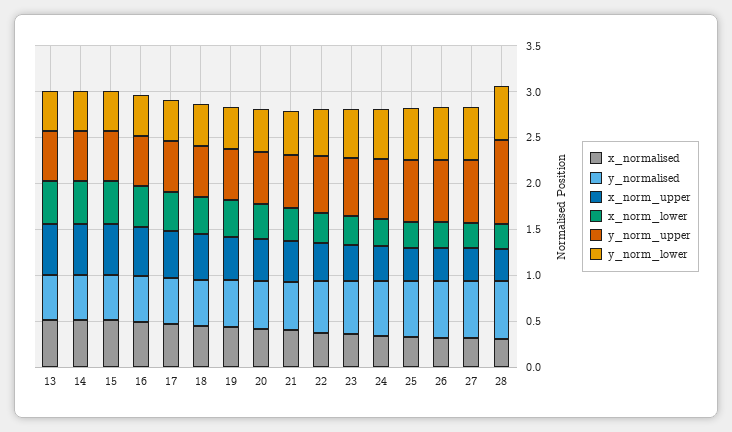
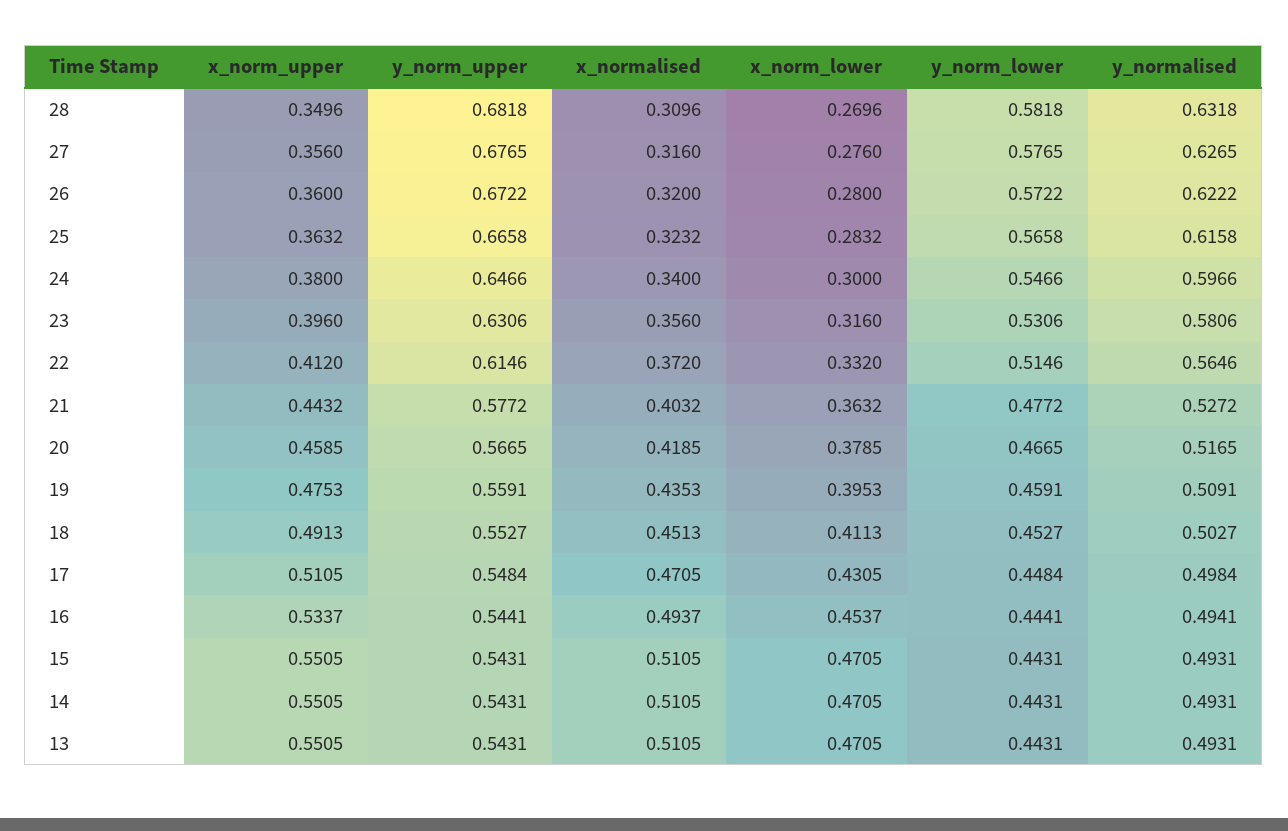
  {
    "x_normalised": {
      "13": 0.5105,
      "14": 0.5105,
      "15": 0.5105,
      "16": 0.4937,
      "17": 0.4705,
      "18": 0.4513,
      "19": 0.4353,
      "20": 0.4185,
      "21": 0.4032,
      "22": 0.372,
      "23": 0.356,
      "24": 0.34,
      "25": 0.3232,
      "26": 0.32,
      "27": 0.316,
      "28": 0.3096
    },
    "y_normalised": {
      "13": 0.4931,
      "14": 0.4931,
      "15": 0.4931,
      "16": 0.4941,
      "17": 0.4984,
      "18": 0.5027,
      "19": 0.5091,
      "20": 0.5165,
      "21": 0.5272,
      "22": 0.5646,
      "23": 0.5806,
      "24": 0.5966,
      "25": 0.6158,
      "26": 0.6222,
      "27": 0.6265,
      "28": 0.6318
    },
    "x_norm_upper": {
      "13": 0.5505,
      "14": 0.5505,
      "15": 0.5505,
      "16": 0.5337,
      "17": 0.5105,
      "18": 0.4913,
      "19": 0.4753,
      "20": 0.4585,
      "21": 0.4432,
      "22": 0.412,
      "23": 0.396,
      "24": 0.38,
      "25": 0.3632,
      "26": 0.36,
      "27": 0.356,
      "28": 0.3496
    },
    "x_norm_lower": {
      "13": 0.4705,
      "14": 0.4705,
      "15": 0.4705,
      "16": 0.4537,
      "17": 0.4305,
      "18": 0.4113,
      "19": 0.3953,
      "20": 0.3785,
      "21": 0.3632,
      "22": 0.332,
      "23": 0.316,
      "24": 0.3,
      "25": 0.2832,
      "26": 0.28,
      "27": 0.276,
      "28": 0.2696
    },
    "y_norm_upper": {
      "13": 0.5431,
      "14": 0.5431,
      "15": 0.5431,
      "16": 0.5441,
      "17": 0.5484,
      "18": 0.5527,
      "19": 0.5591,
      "20": 0.5665,
      "21": 0.5772,
      "22": 0.6146,
      "23": 0.6306,
      "24": 0.6466,
      "25": 0.6658,
      "26": 0.6722,
      "27": 0.6765,
-     "28": 0.9
+     "28": 0.6818
    },
    "y_norm_lower": {
      "13": 0.4431,
      "14": 0.4431,
      "15": 0.4431,
      "16": 0.4441,
      "17": 0.4484,
      "18": 0.4527,
      "19": 0.4591,
      "20": 0.4665,
      "21": 0.4772,
      "22": 0.5146,
      "23": 0.5306,
      "24": 0.5466,
      "25": 0.5658,
      "26": 0.5722,
      "27": 0.5765,
      "28": 0.5818
    }
  }

